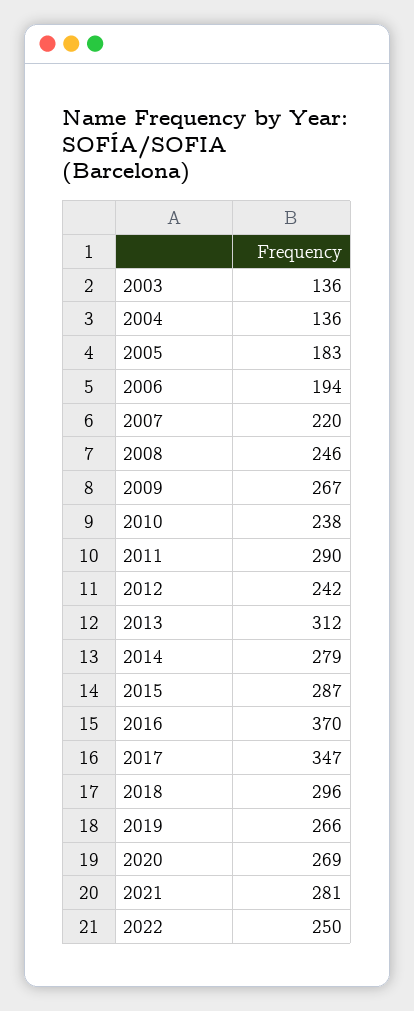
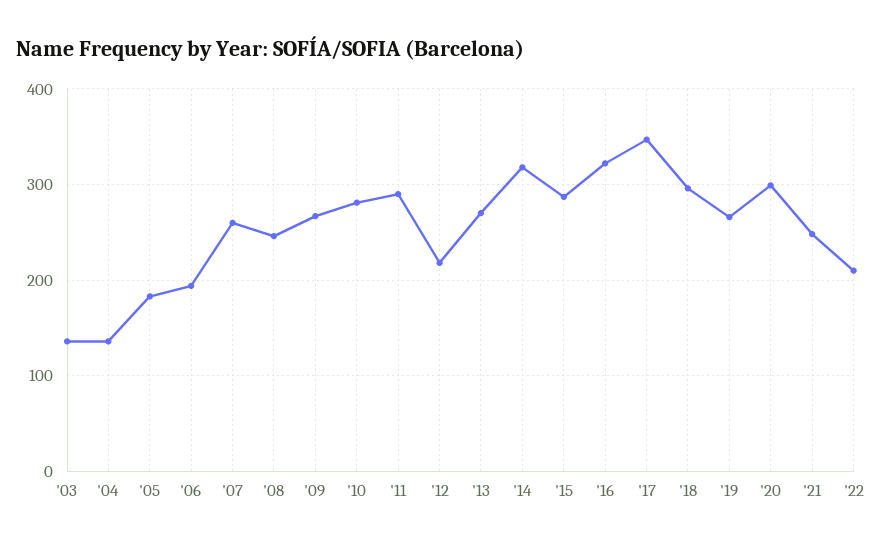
  {
    "2003": 136,
    "2004": 136,
    "2005": 183,
    "2006": 194,
-   "2007": 220,
+   "2007": 260,
    "2008": 246,
    "2009": 267,
-   "2010": 238,
+   "2010": 280,
    "2011": 290,
-   "2012": 242,
+   "2012": 220,
-   "2013": 312,
+   "2013": 270,
-   "2014": 279,
+   "2014": 320,
    "2015": 287,
-   "2016": 370,
+   "2016": 320,
    "2017": 347,
    "2018": 296,
    "2019": 266,
-   "2020": 269,
+   "2020": 300,
-   "2021": 281,
+   "2021": 250,
-   "2022": 250
+   "2022": 210
  }

